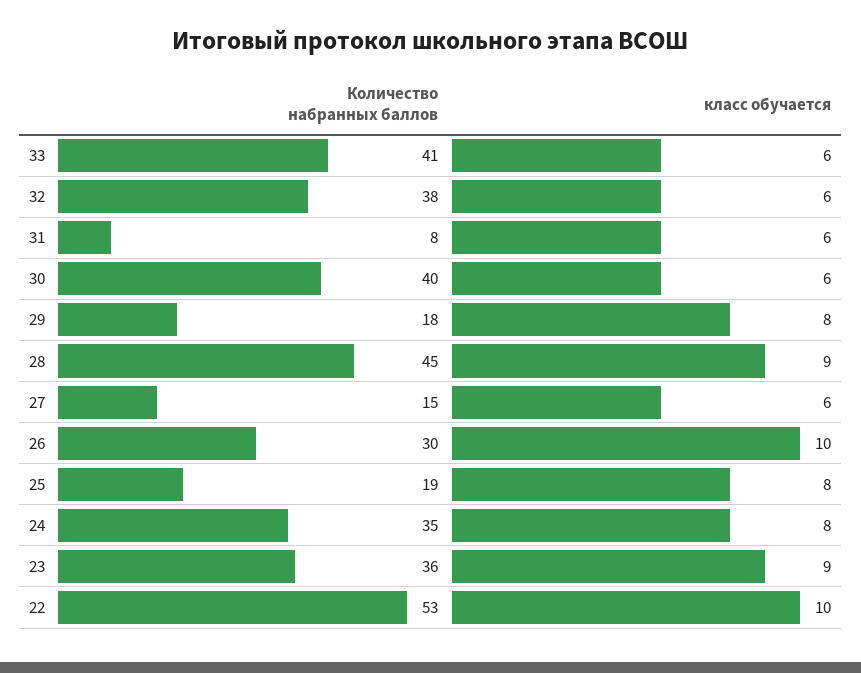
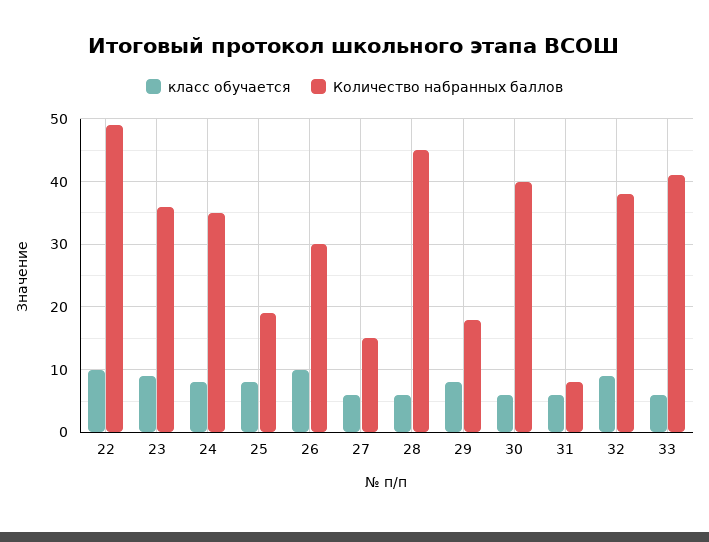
  {
    "Количество набранных баллов": {
      "33": 41,
      "32": 38,
      "31": 8,
      "30": 40,
      "29": 18,
      "28": 45,
      "27": 15,
      "26": 30,
      "25": 19,
      "24": 35,
      "23": 36,
-     "22": 53
+     "22": 49
    },
    "класс обучается": {
      "33": 6,
-     "32": 6,
+     "32": 9,
      "31": 6,
      "30": 6,
      "29": 8,
-     "28": 9,
+     "28": 6,
      "27": 6,
      "26": 10,
      "25": 8,
      "24": 8,
      "23": 9,
      "22": 10
    }
  }

